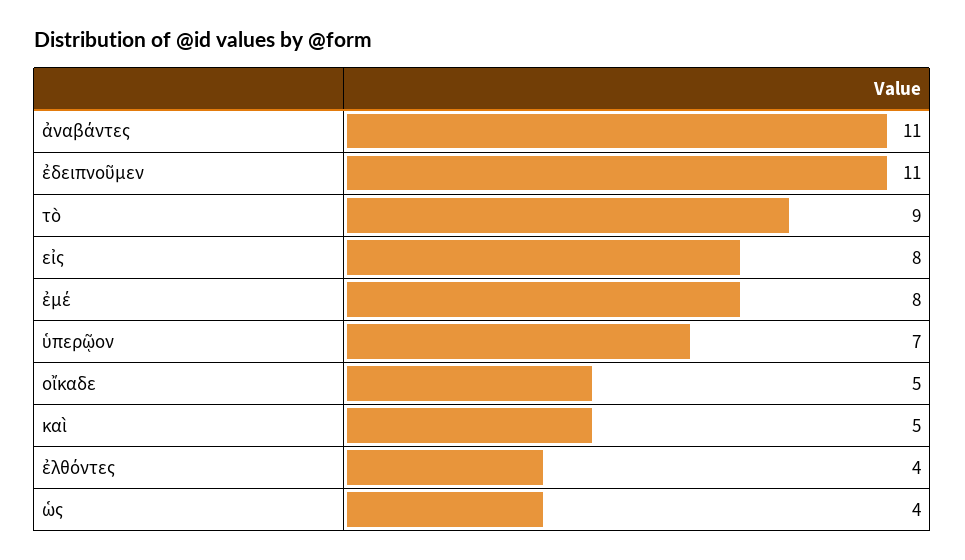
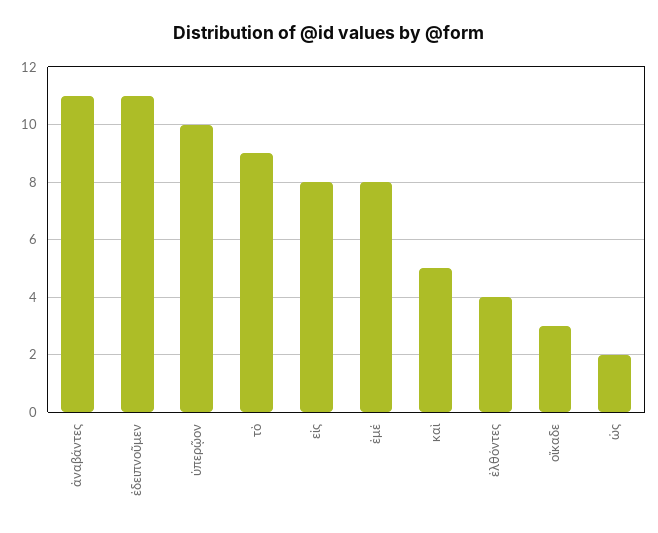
  {
    "ἀναβάντες": 11,
    "ἐδειπνοῦμεν": 11,
    "τὸ": 9,
    "εἰς": 8,
    "ἐμέ": 8,
-   "ὑπερῷον": 7,
+   "ὑπερῷον": 10,
-   "οἴκαδε": 5,
+   "οἴκαδε": 3,
    "καὶ": 5,
    "ἐλθόντες": 4,
-   "ὡς": 4
+   "ὡς": 2
  }

